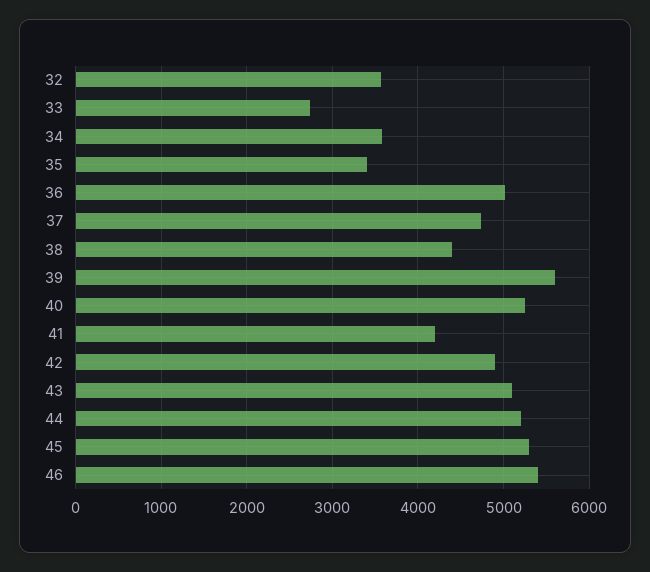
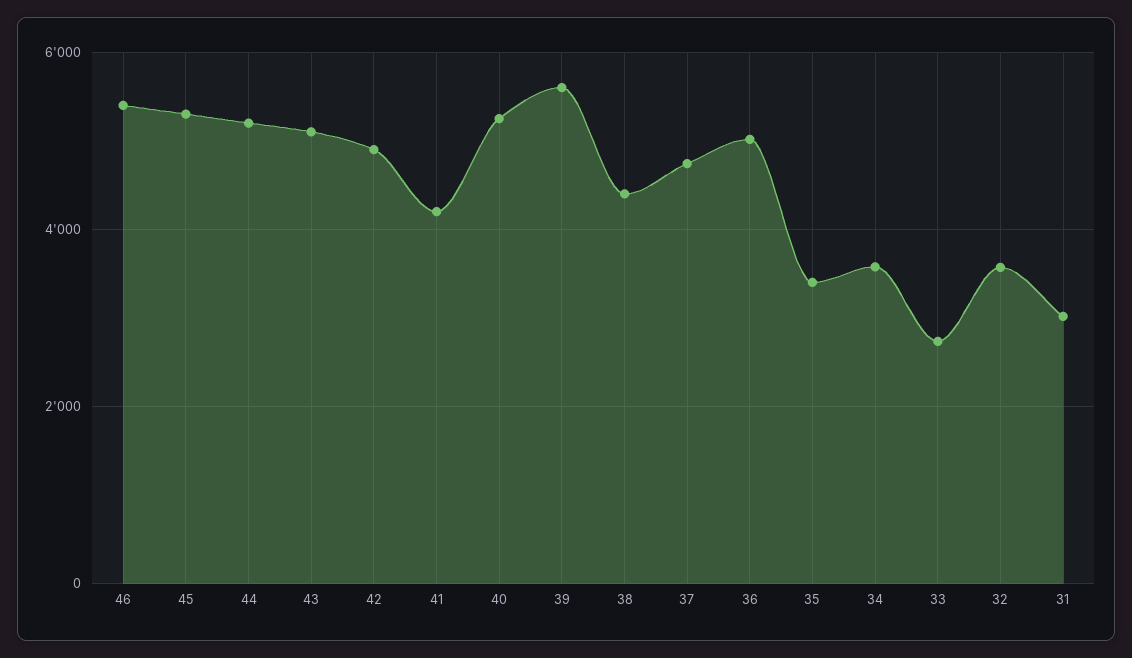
  {
    "32": 3600,
    "33": 2700,
    "34": 3600,
    "35": 3400,
    "36": 5000,
    "37": 4700,
    "38": 4400,
    "39": 5600,
    "40": 5300,
    "41": 4200,
    "42": 4900,
    "43": 5100,
    "44": 5200,
    "45": 5300,
-   "46": 5400
+   "46": 5400,
+   "31": 3000
  }

